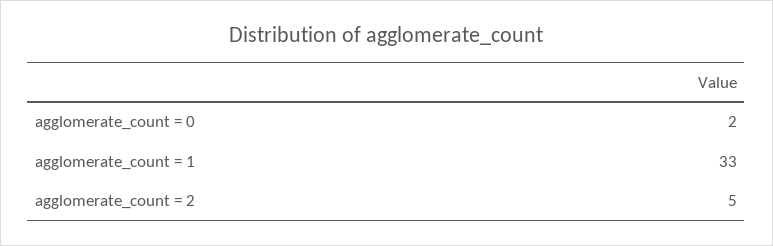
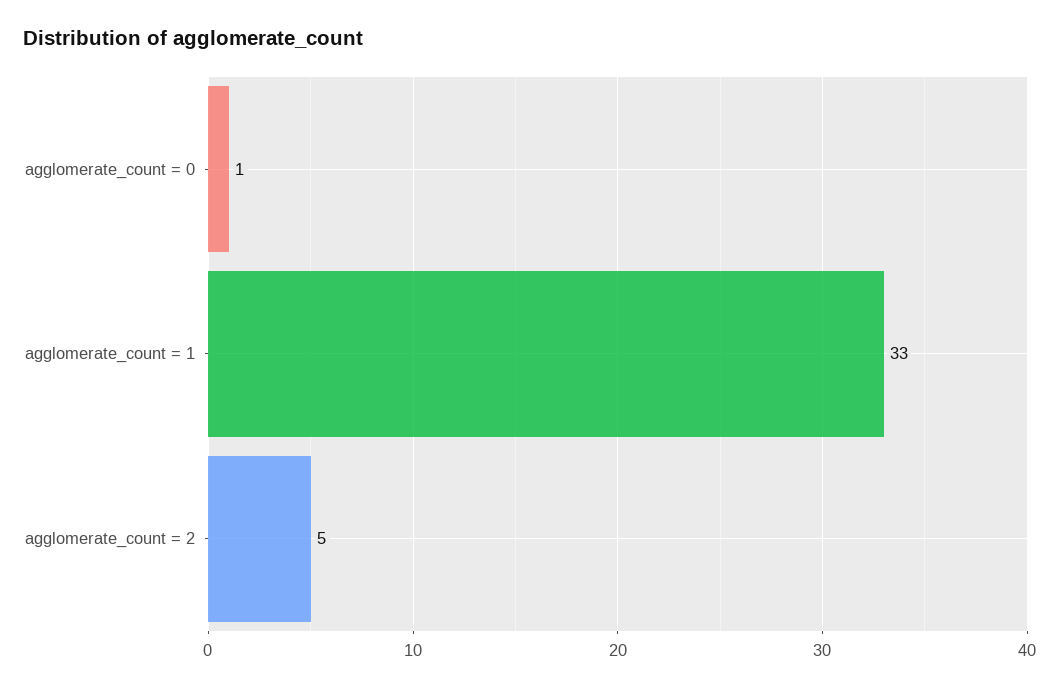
  {
-   "agglomerate_count = 0": 2,
+   "agglomerate_count = 0": 1,
    "agglomerate_count = 1": 33,
    "agglomerate_count = 2": 5
  }

